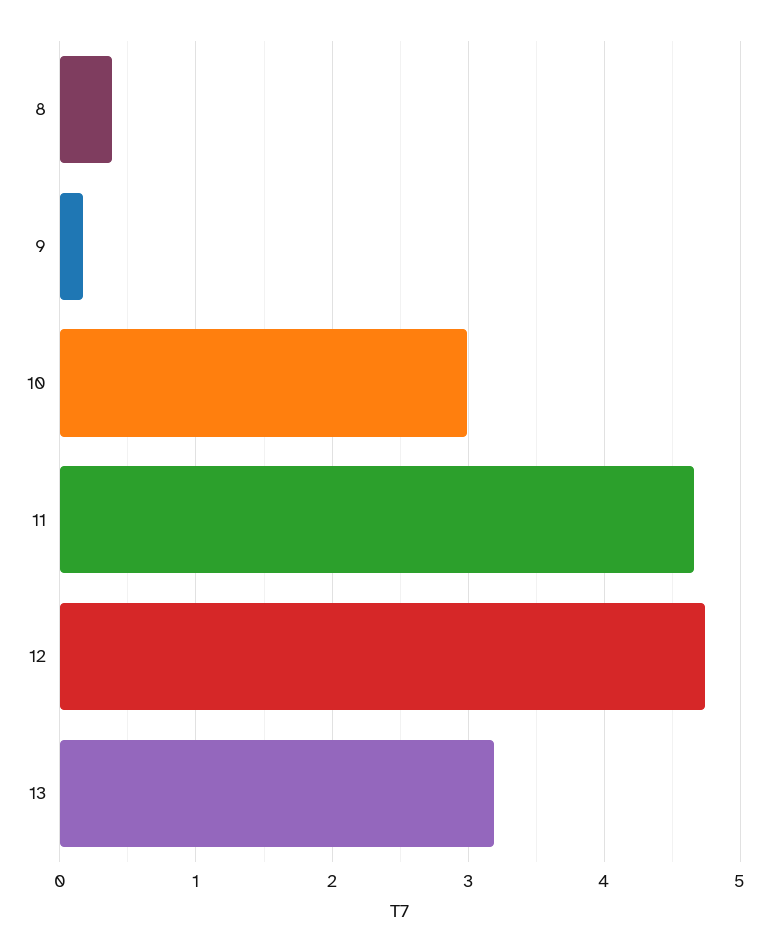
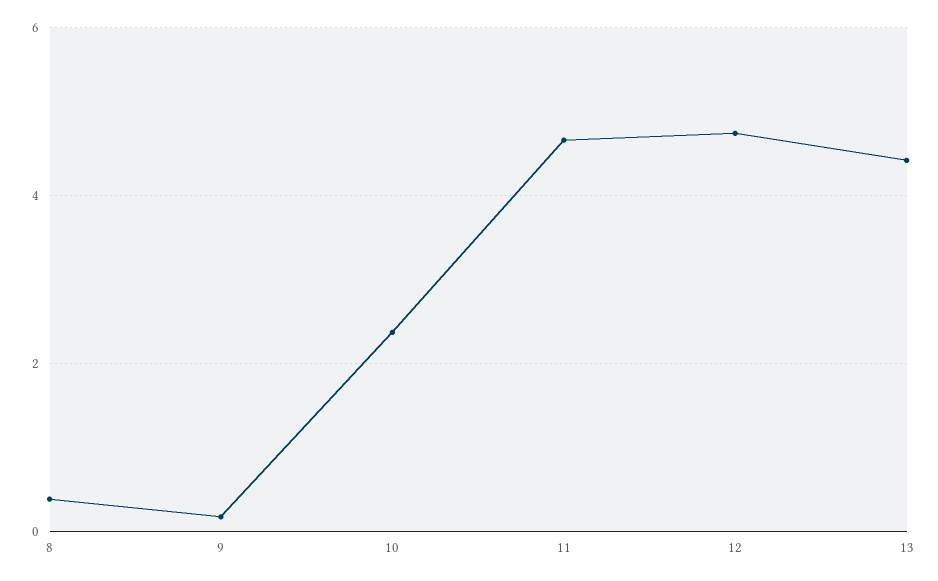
  {
    "8": 0.4,
    "9": 0.2,
-   "10": 3,
+   "10": 2.4,
    "11": 4.7,
    "12": 4.7,
-   "13": 3.2
+   "13": 4.4
  }

